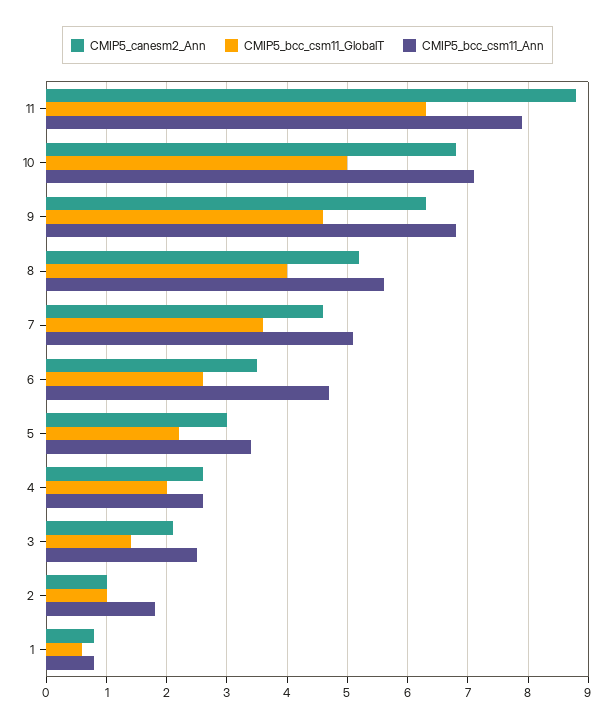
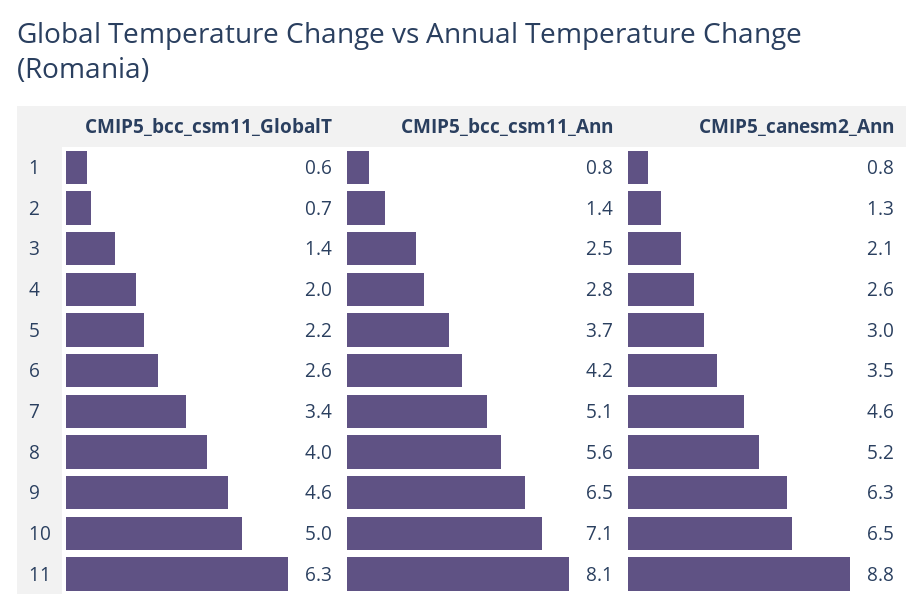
  {
    "CMIP5_canesm2_Ann": {
      "11": 8.8,
-     "10": 6.8,
+     "10": 6.5,
      "9": 6.3,
      "8": 5.2,
      "7": 4.6,
      "6": 3.5,
      "5": 3,
      "4": 2.6,
      "3": 2.1,
-     "2": 1,
+     "2": 1.3,
      "1": 0.8
    },
    "CMIP5_bcc_csm11_GlobalT": {
      "11": 6.3,
      "10": 5,
      "9": 4.6,
      "8": 4,
-     "7": 3.6,
+     "7": 3.4,
      "6": 2.6,
      "5": 2.2,
      "4": 2,
      "3": 1.4,
-     "2": 1,
+     "2": 0.7,
      "1": 0.6
    },
    "CMIP5_bcc_csm11_Ann": {
-     "11": 7.9,
+     "11": 8.1,
      "10": 7.1,
-     "9": 6.8,
+     "9": 6.5,
      "8": 5.6,
      "7": 5.1,
-     "6": 4.7,
+     "6": 4.2,
-     "5": 3.4,
+     "5": 3.7,
-     "4": 2.6,
+     "4": 2.8,
      "3": 2.5,
-     "2": 1.8,
+     "2": 1.4,
      "1": 0.8
    }
  }

